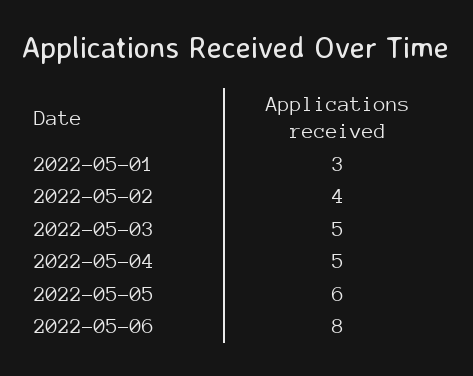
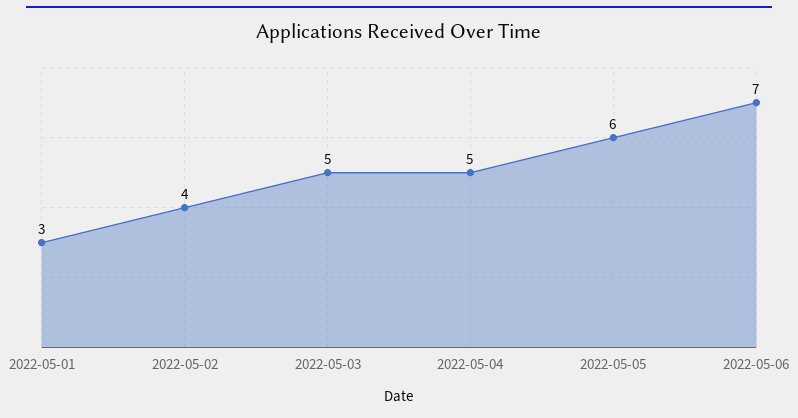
  {
    "2022-05-01": 3,
    "2022-05-02": 4,
    "2022-05-03": 5,
    "2022-05-04": 5,
    "2022-05-05": 6,
-   "2022-05-06": 8
+   "2022-05-06": 7
  }

